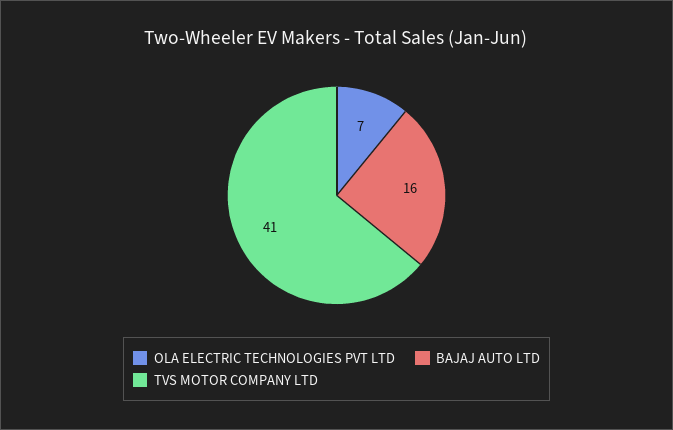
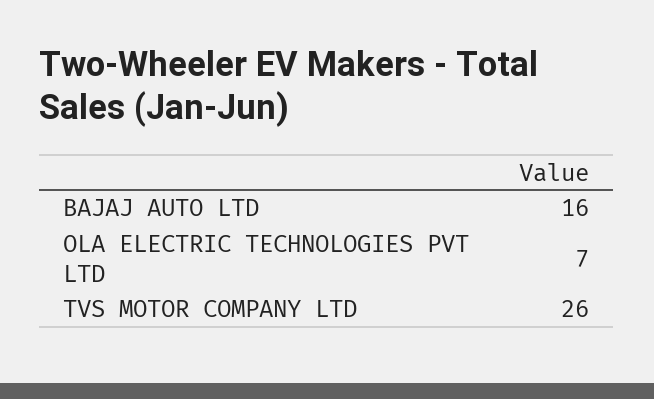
  {
    "OLA ELECTRIC TECHNOLOGIES PVT LTD": 7,
    "BAJAJ AUTO LTD": 16,
-   "TVS MOTOR COMPANY LTD": 41
+   "TVS MOTOR COMPANY LTD": 26
  }

